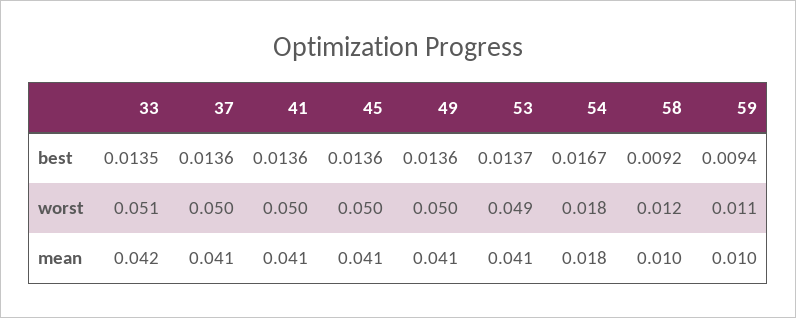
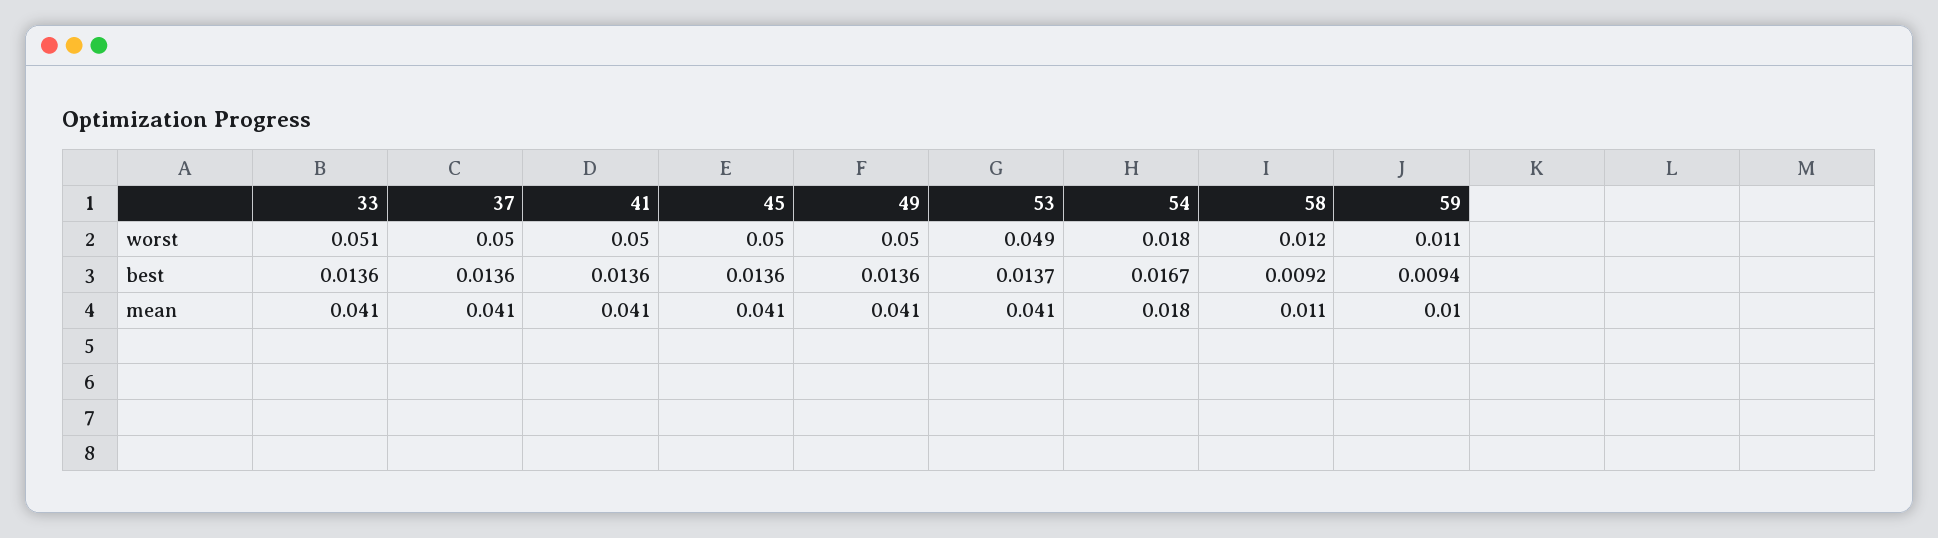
  {
    "33": {
-     "best": 0.0135,
+     "best": 0.0136,
      "worst": 0.051,
-     "mean": 0.042
+     "mean": 0.041
    },
    "37": {
      "best": 0.0136,
      "worst": 0.05,
      "mean": 0.041
    },
    "41": {
      "best": 0.0136,
      "worst": 0.05,
      "mean": 0.041
    },
    "45": {
      "best": 0.0136,
      "worst": 0.05,
      "mean": 0.041
    },
    "49": {
      "best": 0.0136,
      "worst": 0.05,
      "mean": 0.041
    },
    "53": {
      "best": 0.0137,
      "worst": 0.049,
      "mean": 0.041
    },
    "54": {
      "best": 0.0167,
      "worst": 0.018,
      "mean": 0.018
    },
    "58": {
      "best": 0.0092,
      "worst": 0.012,
-     "mean": 0.01
+     "mean": 0.011
    },
    "59": {
      "best": 0.0094,
      "worst": 0.011,
      "mean": 0.01
    }
  }

